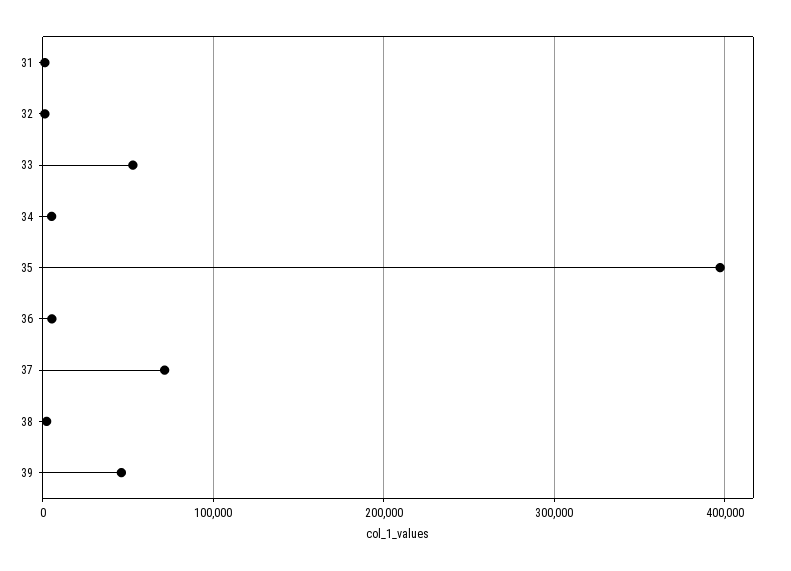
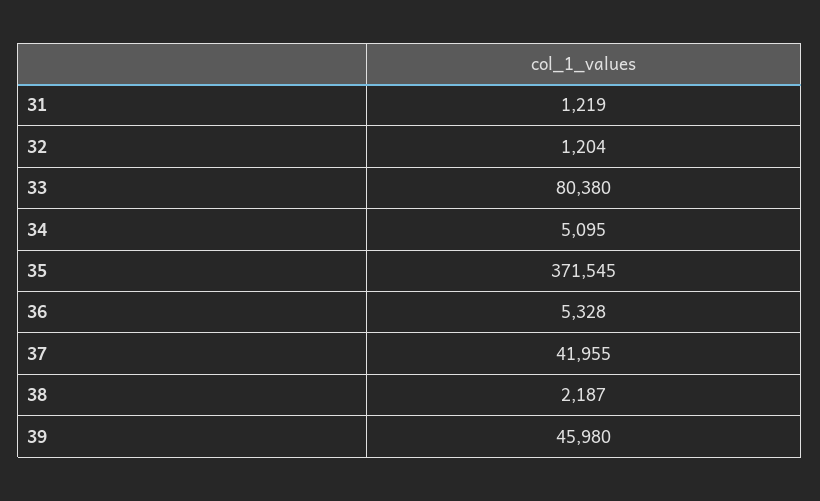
  {
    "31": 1219,
    "32": 1204,
-   "33": 50000,
+   "33": 80380,
    "34": 5095,
-   "35": 400000,
+   "35": 371545,
    "36": 5328,
-   "37": 70000,
+   "37": 41955,
    "38": 2187,
    "39": 45980
  }

